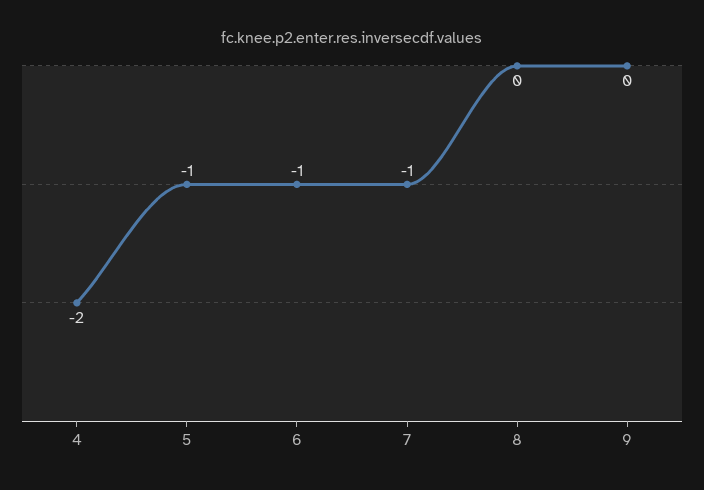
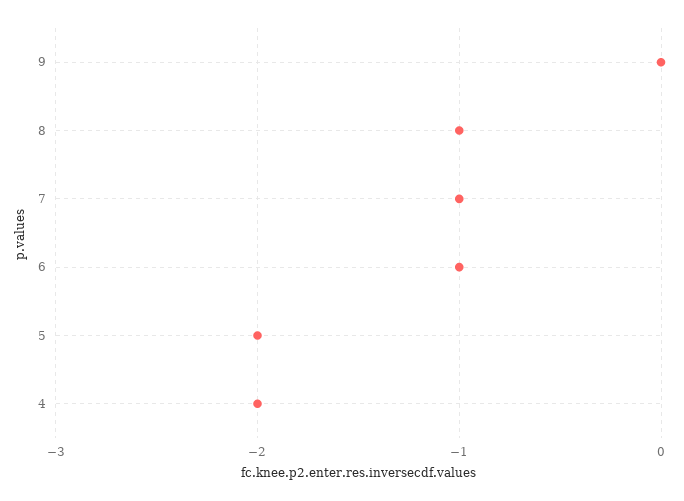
  {
    "4": -2,
-   "5": -1,
+   "5": -2,
    "6": -1,
    "7": -1,
-   "8": 0,
+   "8": -1,
    "9": 0
  }

